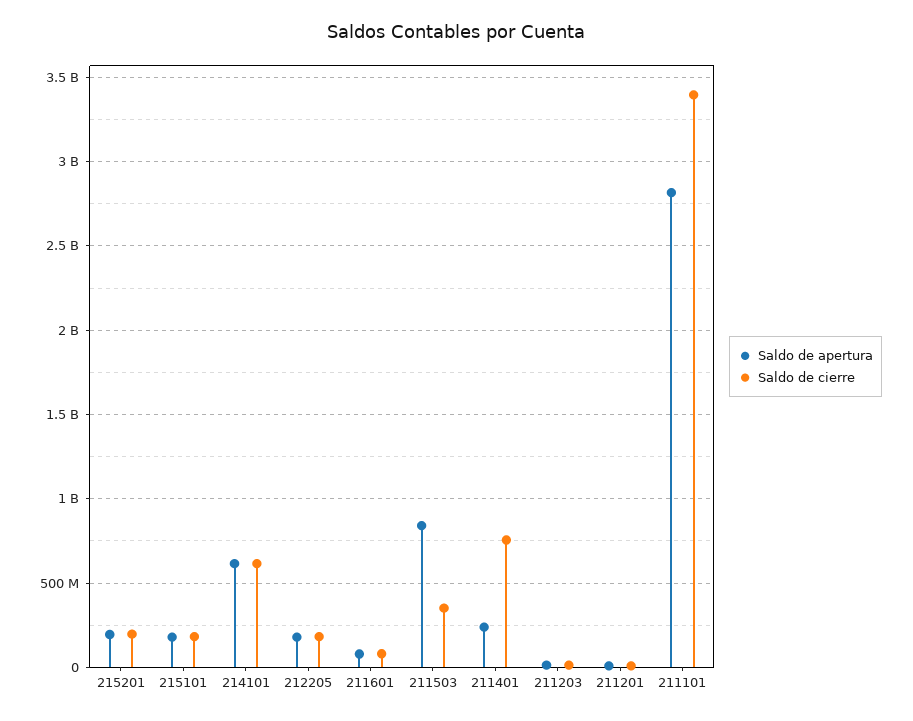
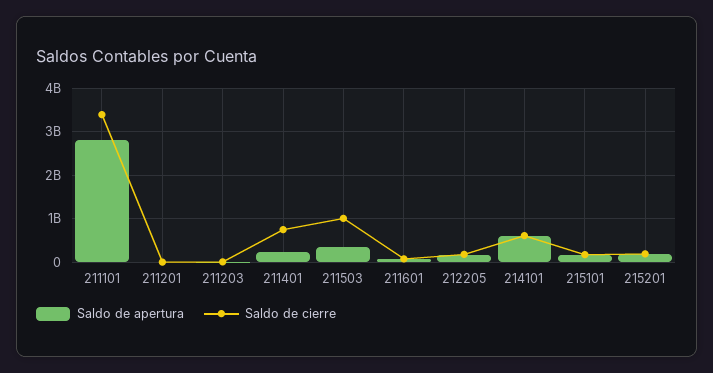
  {
    "Saldo de apertura": {
      "215201": 200000000,
      "215101": 200000000,
      "214101": 600000000,
      "212205": 200000000,
      "211601": 100000000,
-     "211503": 850000000,
+     "211503": 400000000,
      "211401": 250000000,
      "211203": 0,
      "211201": 0,
      "211101": 2800000000
    },
    "Saldo de cierre": {
      "215201": 200000000,
      "215101": 200000000,
      "214101": 600000000,
      "212205": 200000000,
      "211601": 100000000,
-     "211503": 350000000,
+     "211503": 1000000000,
      "211401": 750000000,
      "211203": 0,
      "211201": 0,
      "211101": 3400000000
    }
  }

